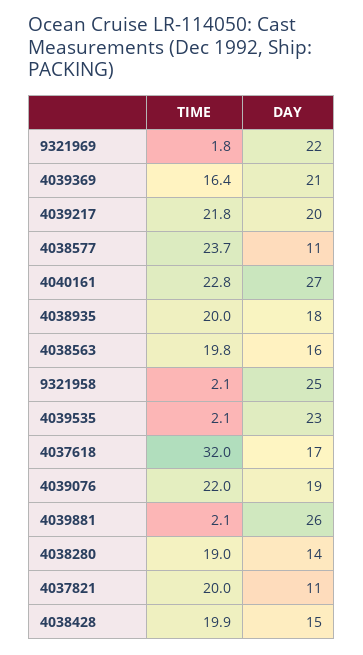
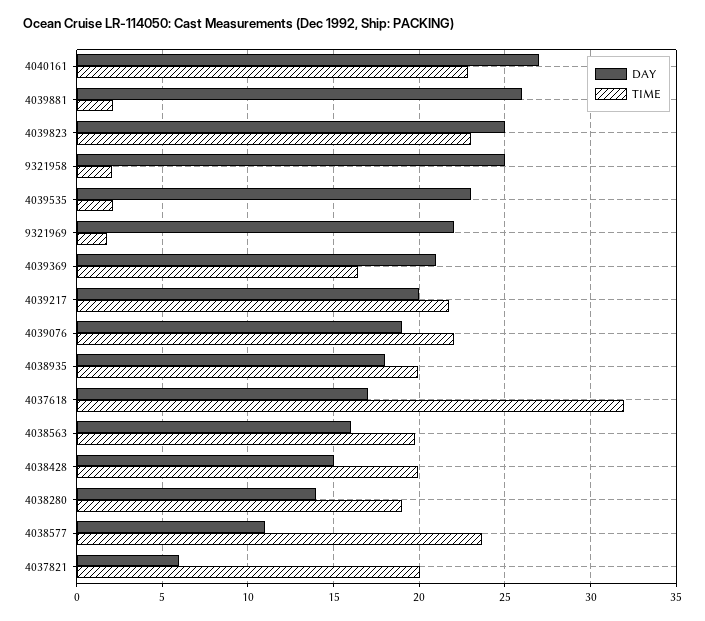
  {
    "TIME": {
      "9321969": 1.8,
      "4039369": 16.4,
      "4039217": 21.8,
      "4038577": 23.7,
      "4040161": 22.8,
      "4038935": 20,
      "4038563": 19.8,
      "9321958": 2.1,
      "4039535": 2.1,
      "4037618": 32,
      "4039076": 22,
      "4039881": 2.1,
      "4038280": 19,
      "4037821": 20,
-     "4038428": 19.9
+     "4038428": 19.9,
+     "4039823": 23
    },
    "DAY": {
      "9321969": 22,
      "4039369": 21,
      "4039217": 20,
      "4038577": 11,
      "4040161": 27,
      "4038935": 18,
      "4038563": 16,
      "9321958": 25,
      "4039535": 23,
      "4037618": 17,
      "4039076": 19,
      "4039881": 26,
      "4038280": 14,
-     "4037821": 11,
+     "4037821": 6,
-     "4038428": 15
+     "4038428": 15,
+     "4039823": 25
    }
  }

